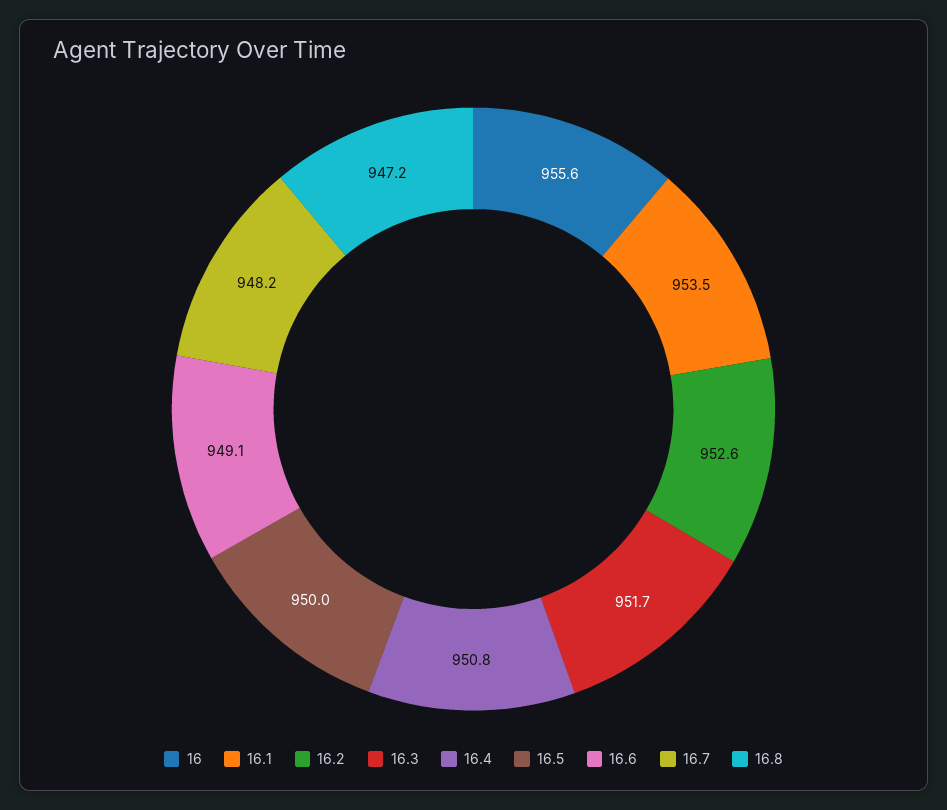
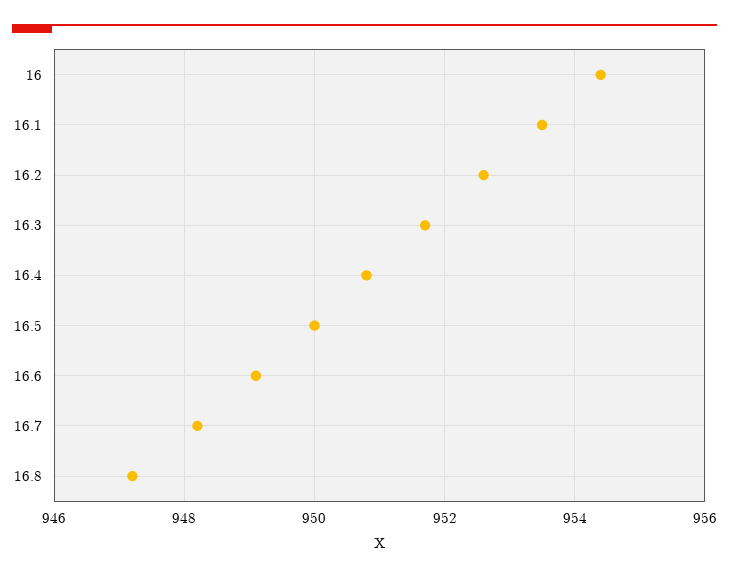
  {
-   "16": 955.6,
+   "16": 954.5,
    "16.1": 953.5,
    "16.2": 952.6,
    "16.3": 951.7,
    "16.4": 950.8,
    "16.5": 950,
    "16.6": 949.1,
    "16.7": 948.2,
    "16.8": 947.2
  }

